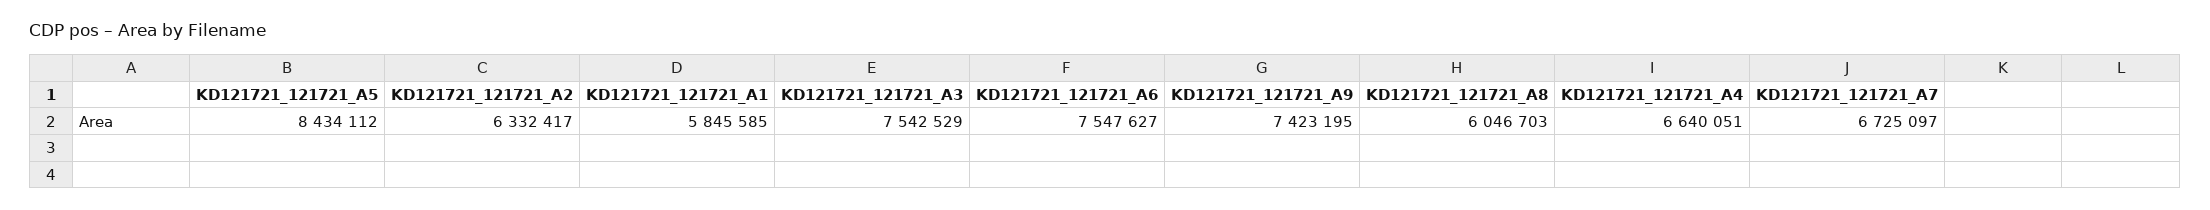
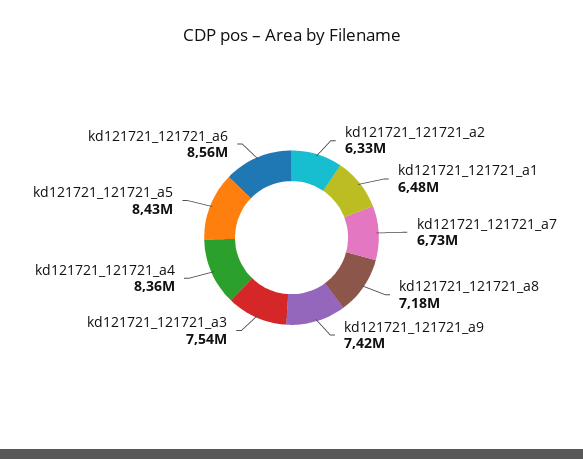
  {
    "KD121721_121721_A5": 8434112,
    "KD121721_121721_A2": 6332417,
-   "KD121721_121721_A1": 5845585,
+   "KD121721_121721_A1": 6480000,
    "KD121721_121721_A3": 7542529,
-   "KD121721_121721_A6": 7547627,
+   "KD121721_121721_A6": 8560000,
    "KD121721_121721_A9": 7423195,
-   "KD121721_121721_A8": 6046703,
+   "KD121721_121721_A8": 7180000,
-   "KD121721_121721_A4": 6640051,
+   "KD121721_121721_A4": 8360000,
    "KD121721_121721_A7": 6725097
  }

